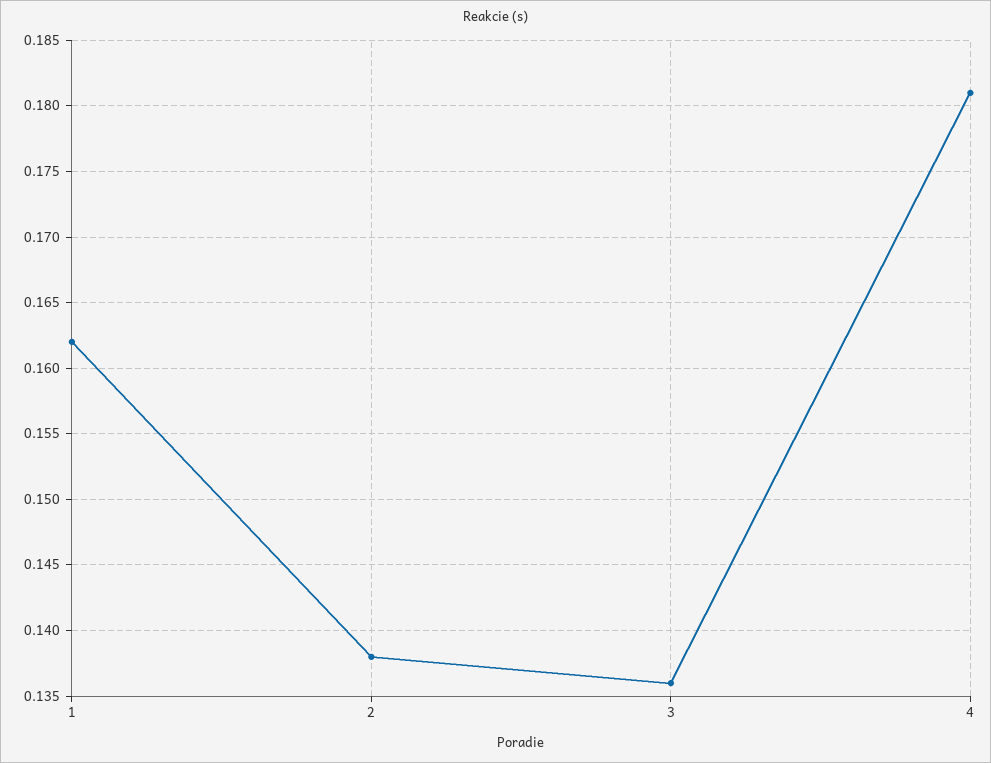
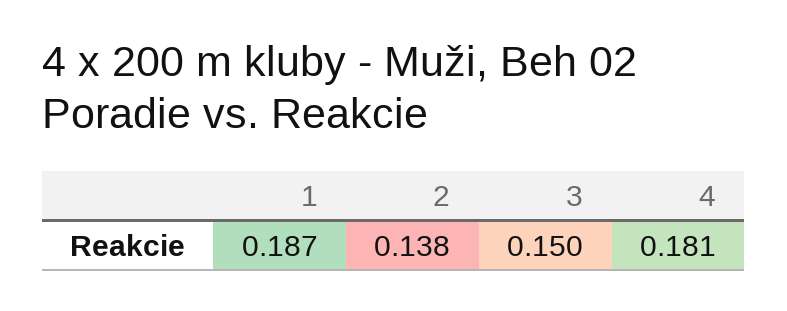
  {
-   "1": 0.162,
+   "1": 0.187,
    "2": 0.138,
-   "3": 0.136,
+   "3": 0.15,
    "4": 0.181
  }

